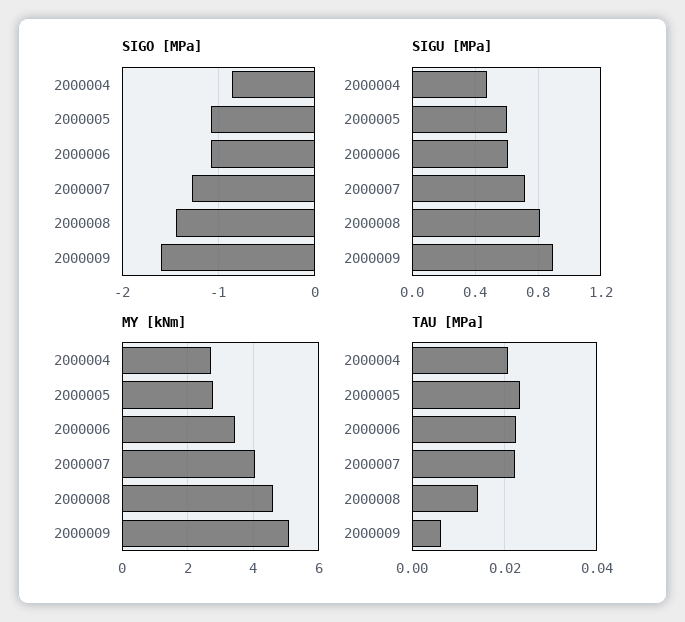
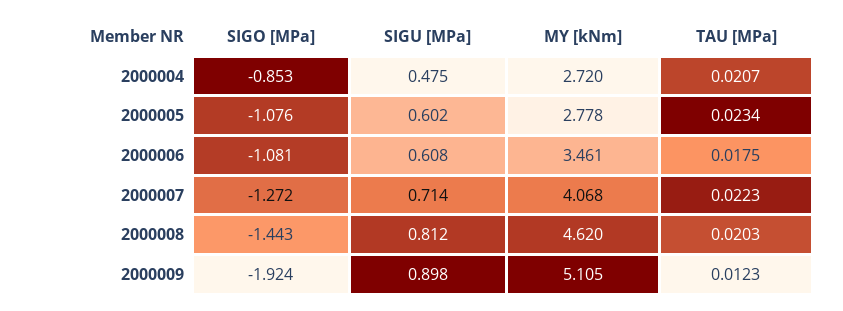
  {
    "SIGO [MPa]": {
      "2000004": -0.853,
      "2000005": -1.076,
      "2000006": -1.081,
      "2000007": -1.272,
      "2000008": -1.443,
-     "2000009": -1.6
+     "2000009": -1.924
    },
    "SIGU [MPa]": {
      "2000004": 0.475,
      "2000005": 0.602,
      "2000006": 0.608,
      "2000007": 0.714,
      "2000008": 0.812,
      "2000009": 0.898
    },
    "MY [kNm]": {
      "2000004": 2.72,
      "2000005": 2.778,
      "2000006": 3.461,
      "2000007": 4.068,
      "2000008": 4.62,
      "2000009": 5.105
    },
    "TAU [MPa]": {
      "2000004": 0.0207,
      "2000005": 0.0234,
-     "2000006": 0.022,
+     "2000006": 0.0175,
      "2000007": 0.0223,
-     "2000008": 0.014,
+     "2000008": 0.0203,
-     "2000009": 0.006
+     "2000009": 0.0123
    }
  }

